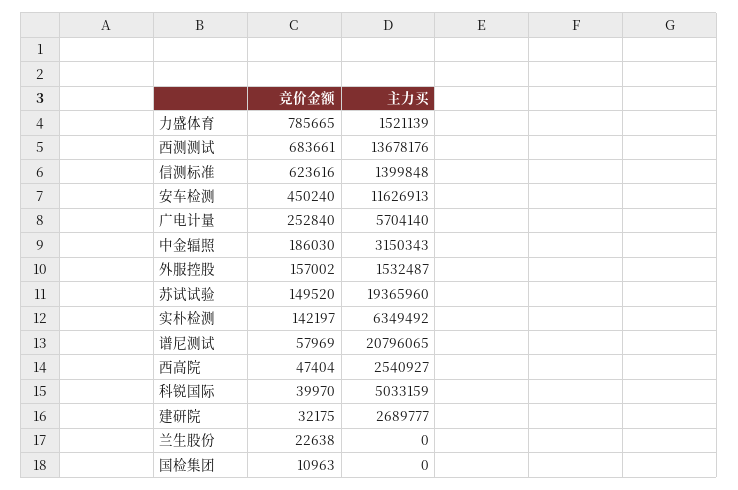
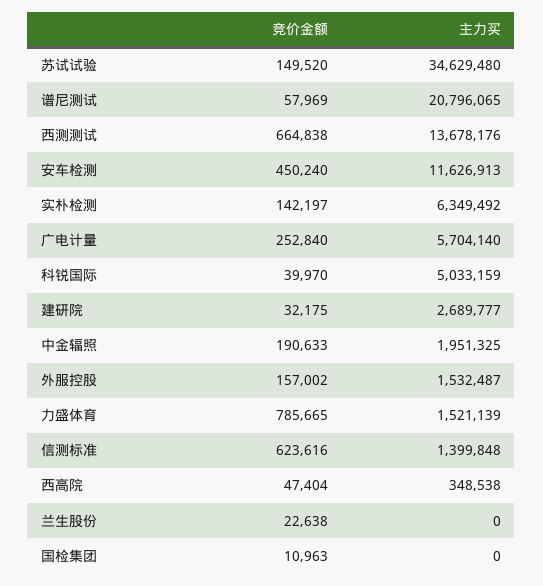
  {
    "竞价金额": {
      "力盛体育": 785665,
-     "西测测试": 683661,
+     "西测测试": 664838,
      "信测标准": 623616,
      "安车检测": 450240,
      "广电计量": 252840,
-     "中金辐照": 186030,
+     "中金辐照": 190633,
      "外服控股": 157002,
      "苏试试验": 149520,
      "实朴检测": 142197,
      "谱尼测试": 57969,
      "西高院": 47404,
      "科锐国际": 39970,
      "建研院": 32175,
      "兰生股份": 22638,
      "国检集团": 10963
    },
    "主力买": {
      "力盛体育": 1521139,
      "西测测试": 13678176,
      "信测标准": 1399848,
      "安车检测": 11626913,
      "广电计量": 5704140,
-     "中金辐照": 3150343,
+     "中金辐照": 1951325,
      "外服控股": 1532487,
-     "苏试试验": 19365960,
+     "苏试试验": 34629480,
      "实朴检测": 6349492,
      "谱尼测试": 20796065,
-     "西高院": 2540927,
+     "西高院": 348538,
      "科锐国际": 5033159,
      "建研院": 2689777,
      "兰生股份": 0,
      "国检集团": 0
    }
  }

